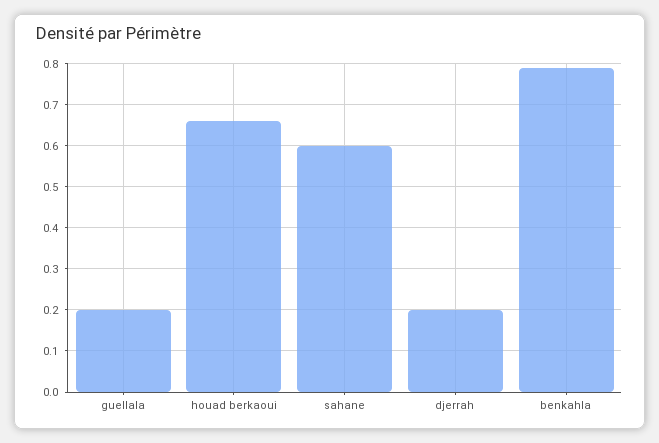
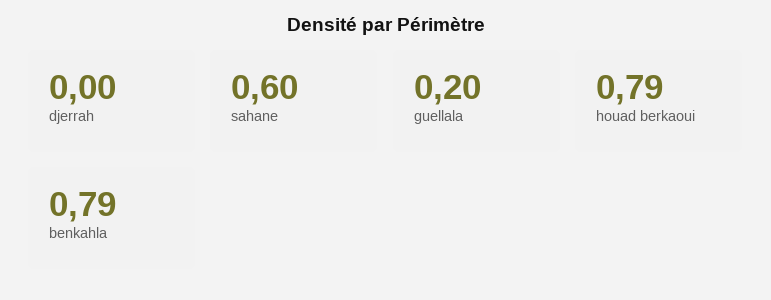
  {
    "guellala": 0.2,
-   "houad berkaoui": 0.65,
+   "houad berkaoui": 0.79,
    "sahane": 0.6,
-   "djerrah": 0.2,
+   "djerrah": 0,
    "benkahla": 0.79
  }

